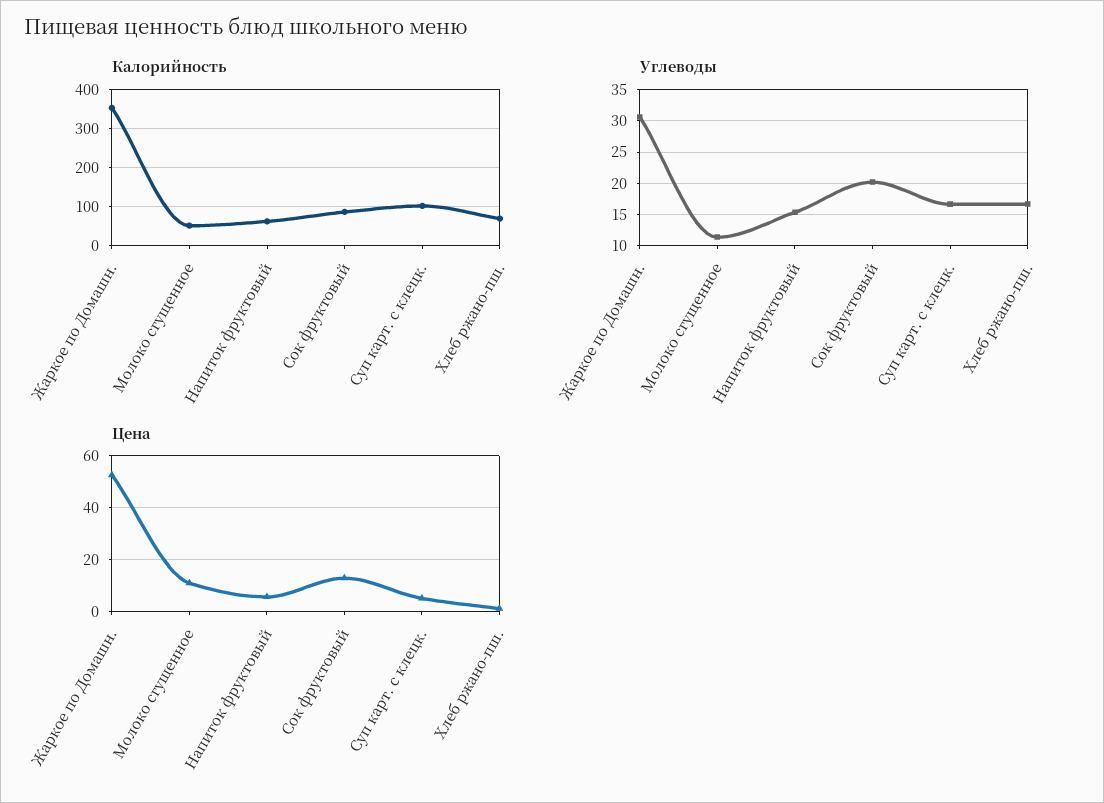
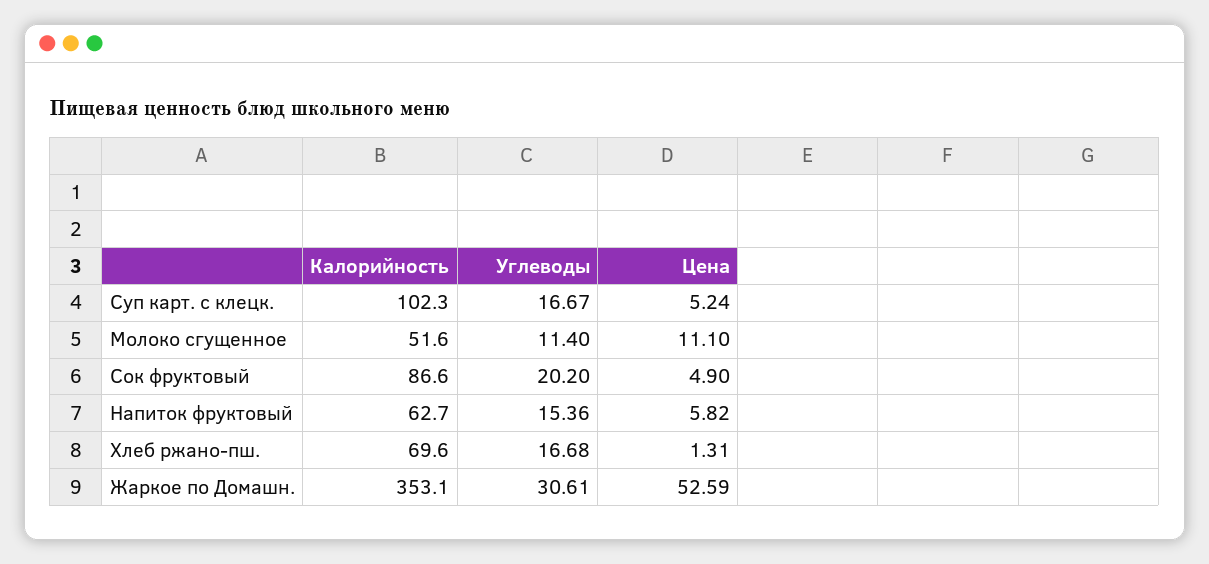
  {
    "Калорийность": {
      "Жаркое по Домашн.": 353.1,
      "Молоко сгущенное": 51.6,
      "Напиток фруктовый": 62.7,
      "Сок фруктовый": 86.6,
      "Суп карт. с клецк.": 102.3,
      "Хлеб ржано-пш.": 69.6
    },
    "Углеводы": {
      "Жаркое по Домашн.": 30.61,
      "Молоко сгущенное": 11.4,
      "Напиток фруктовый": 15.36,
      "Сок фруктовый": 20.2,
      "Суп карт. с клецк.": 16.67,
      "Хлеб ржано-пш.": 16.68
    },
    "Цена": {
      "Жаркое по Домашн.": 52.59,
      "Молоко сгущенное": 11.1,
      "Напиток фруктовый": 5.82,
-     "Сок фруктовый": 12.5,
+     "Сок фруктовый": 4.9,
      "Суп карт. с клецк.": 5.24,
      "Хлеб ржано-пш.": 1.31
    }
  }

